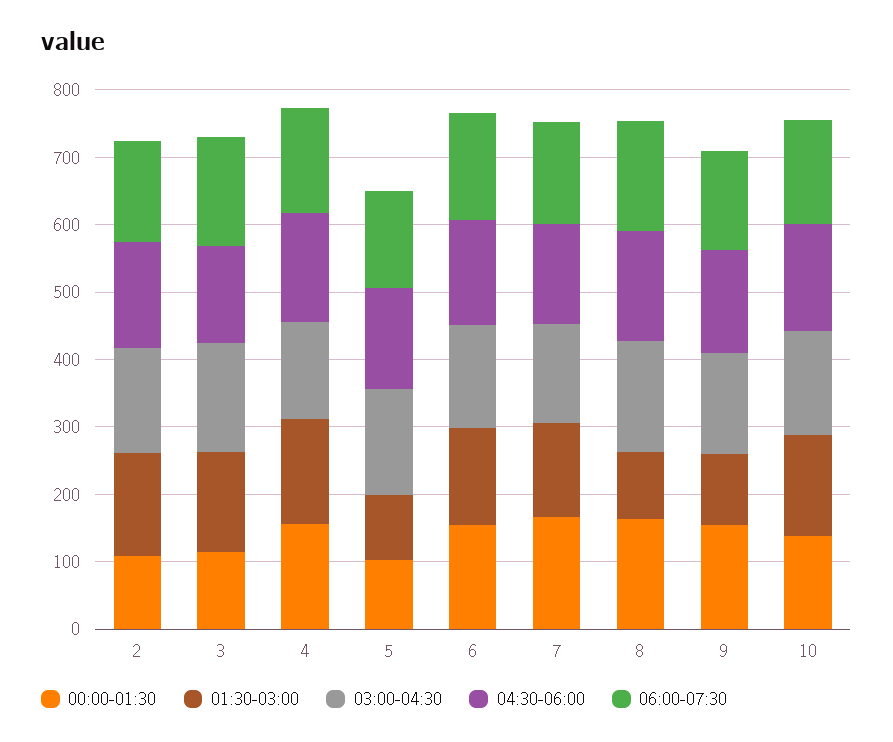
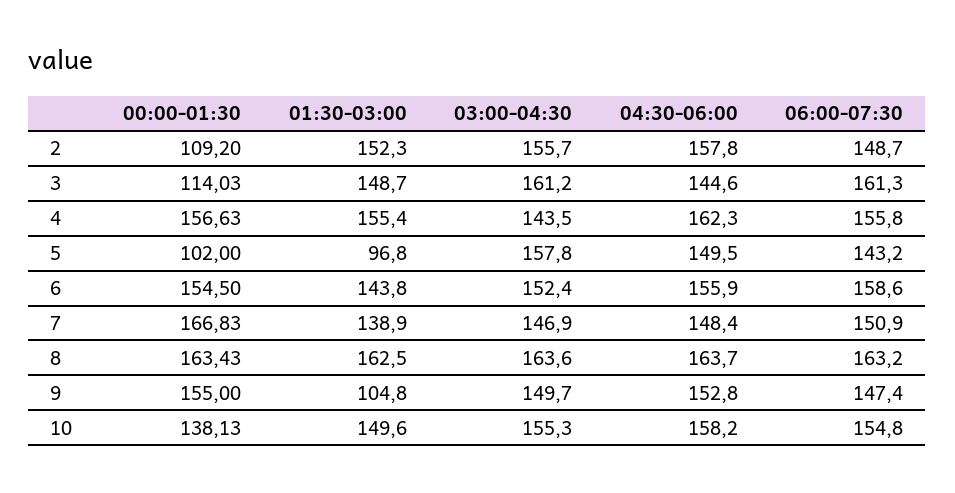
  {
    "00:00-01:30": {
      "2": 109.2,
      "3": 114.03,
      "4": 156.63,
      "5": 102,
      "6": 154.5,
      "7": 166.83,
      "8": 163.43,
      "9": 155,
      "10": 138.13
    },
    "01:30-03:00": {
      "2": 152.3,
      "3": 148.7,
      "4": 155.4,
      "5": 96.8,
      "6": 143.8,
      "7": 138.9,
-     "8": 100,
+     "8": 162.5,
      "9": 104.8,
      "10": 149.6
    },
    "03:00-04:30": {
      "2": 155.7,
      "3": 161.2,
      "4": 143.5,
      "5": 157.8,
      "6": 152.4,
      "7": 146.9,
      "8": 163.6,
      "9": 149.7,
      "10": 155.3
    },
    "04:30-06:00": {
      "2": 157.8,
      "3": 144.6,
      "4": 162.3,
      "5": 149.5,
      "6": 155.9,
      "7": 148.4,
      "8": 163.7,
      "9": 152.8,
      "10": 158.2
    },
    "06:00-07:30": {
      "2": 148.7,
      "3": 161.3,
      "4": 155.8,
      "5": 143.2,
      "6": 158.6,
      "7": 150.9,
      "8": 163.2,
      "9": 147.4,
      "10": 154.8
    }
  }

